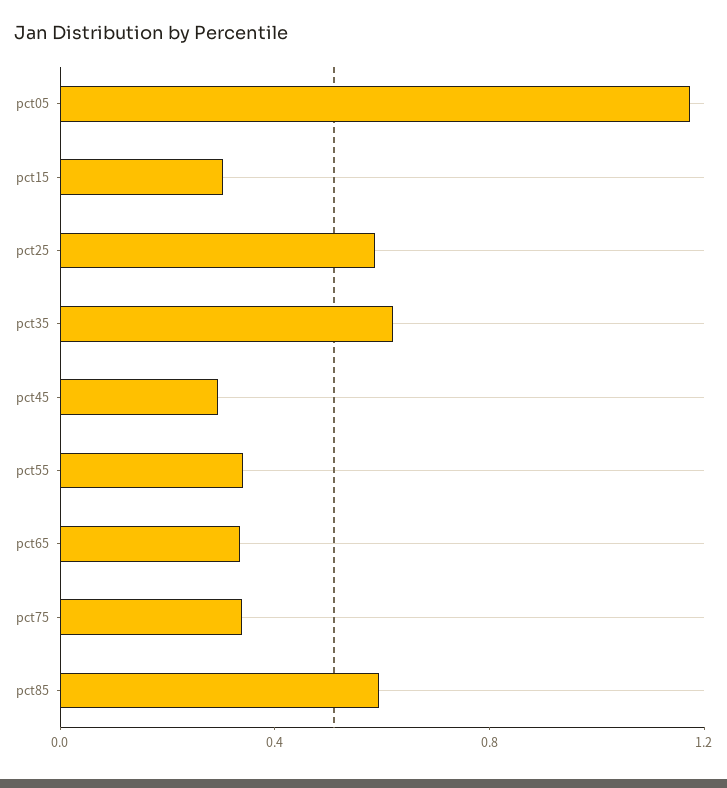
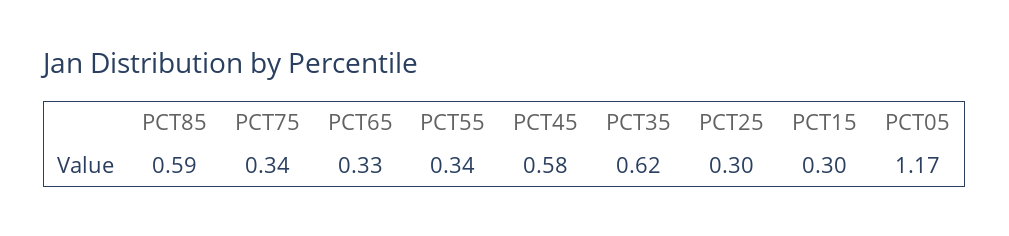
  {
    "pct05": 1.17,
    "pct15": 0.3,
-   "pct25": 0.6,
+   "pct25": 0.3,
    "pct35": 0.62,
-   "pct45": 0.3,
+   "pct45": 0.58,
    "pct55": 0.34,
    "pct65": 0.33,
    "pct75": 0.34,
    "pct85": 0.59
  }

